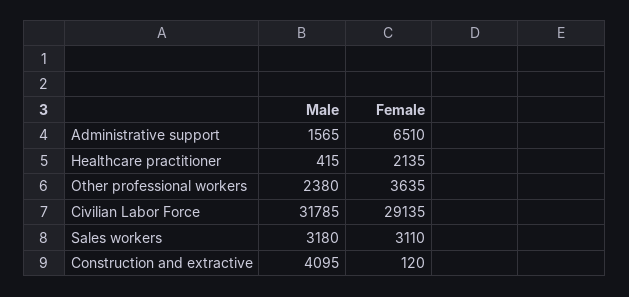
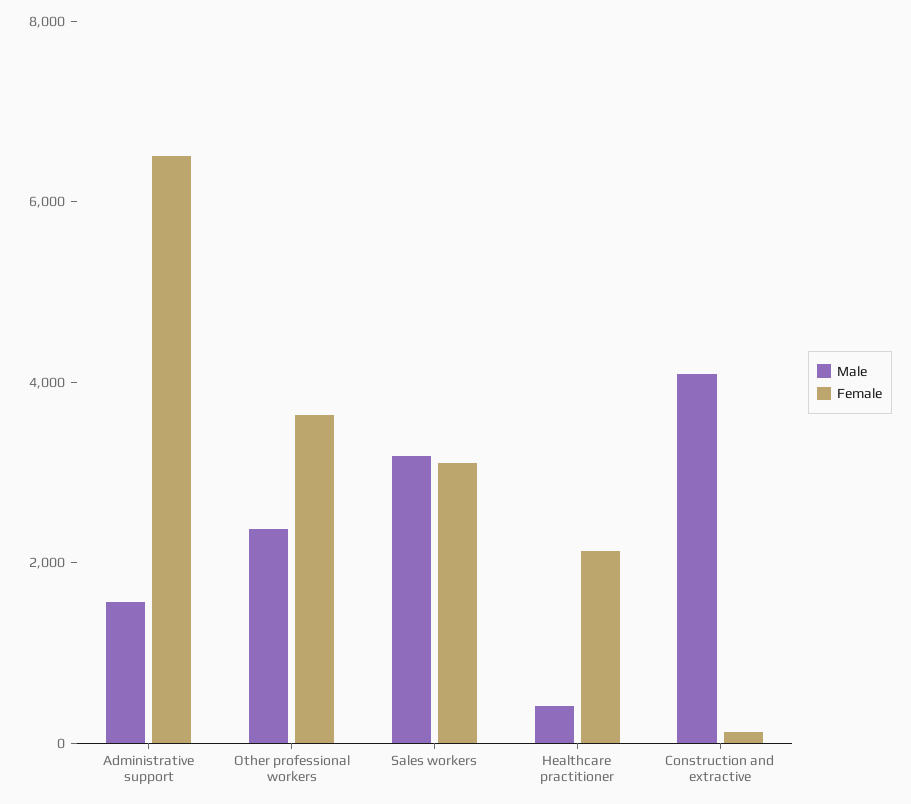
  {
    "Male": {
      "Administrative support": 1565,
      "Healthcare practitioner": 415,
      "Other professional workers": 2380,
-     "Civilian Labor Force": 31785,
      "Sales workers": 3180,
      "Construction and extractive": 4095
    },
    "Female": {
      "Administrative support": 6510,
      "Healthcare practitioner": 2135,
      "Other professional workers": 3635,
-     "Civilian Labor Force": 29135,
      "Sales workers": 3110,
      "Construction and extractive": 120
    }
  }

